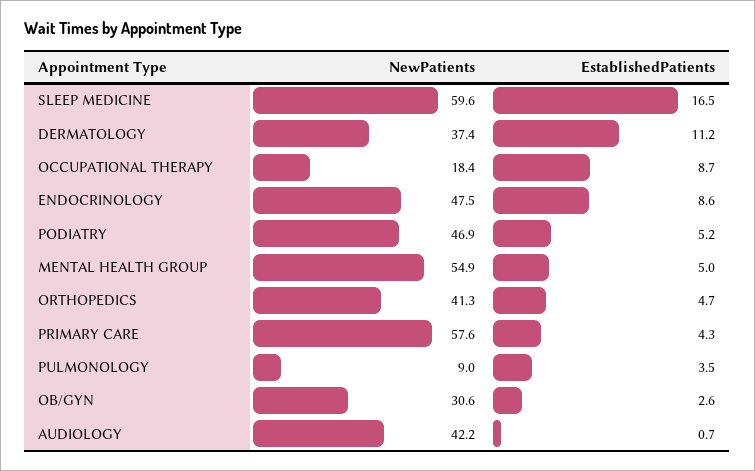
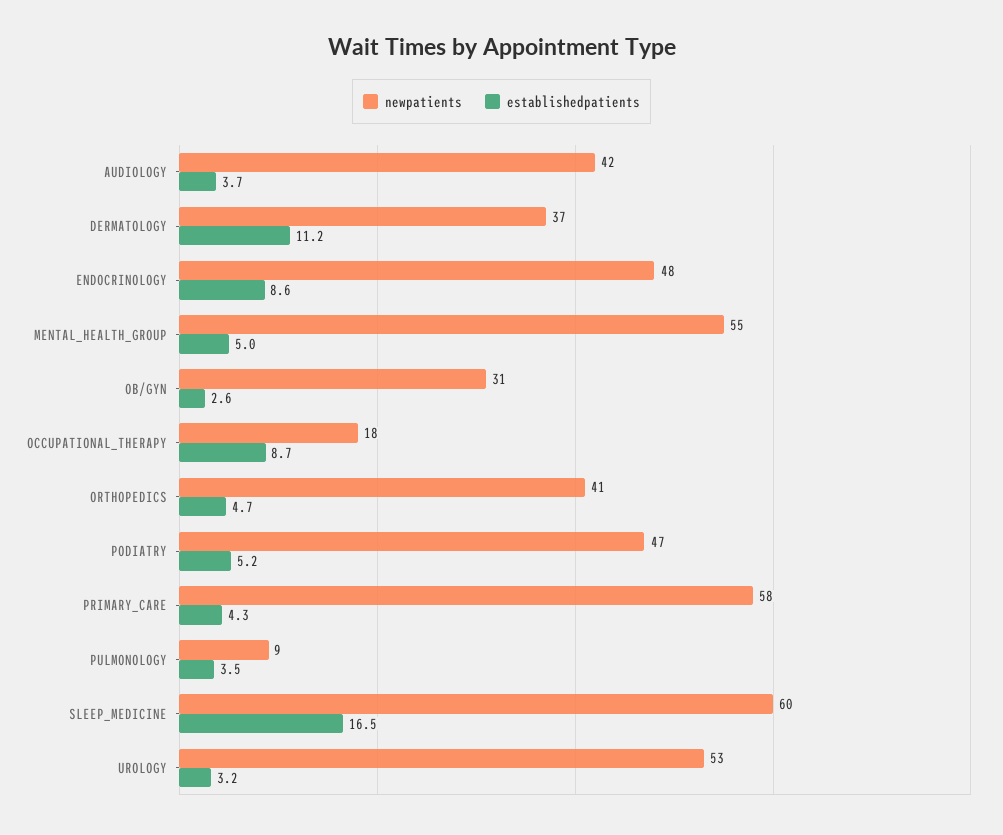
  {
    "NewPatients": {
      "SLEEP MEDICINE": 59.6,
      "DERMATOLOGY": 37.4,
      "OCCUPATIONAL THERAPY": 18.4,
      "ENDOCRINOLOGY": 47.5,
      "PODIATRY": 46.9,
      "MENTAL HEALTH GROUP": 54.9,
      "ORTHOPEDICS": 41.3,
      "PRIMARY CARE": 57.6,
      "PULMONOLOGY": 9,
      "OB/GYN": 30.6,
-     "AUDIOLOGY": 42.2
+     "AUDIOLOGY": 42.2,
+     "UROLOGY": 53
    },
    "EstablishedPatients": {
      "SLEEP MEDICINE": 16.5,
      "DERMATOLOGY": 11.2,
      "OCCUPATIONAL THERAPY": 8.7,
      "ENDOCRINOLOGY": 8.6,
      "PODIATRY": 5.2,
      "MENTAL HEALTH GROUP": 5,
      "ORTHOPEDICS": 4.7,
      "PRIMARY CARE": 4.3,
      "PULMONOLOGY": 3.5,
      "OB/GYN": 2.6,
-     "AUDIOLOGY": 0.7
+     "AUDIOLOGY": 3.7,
+     "UROLOGY": 3.2
    }
  }

